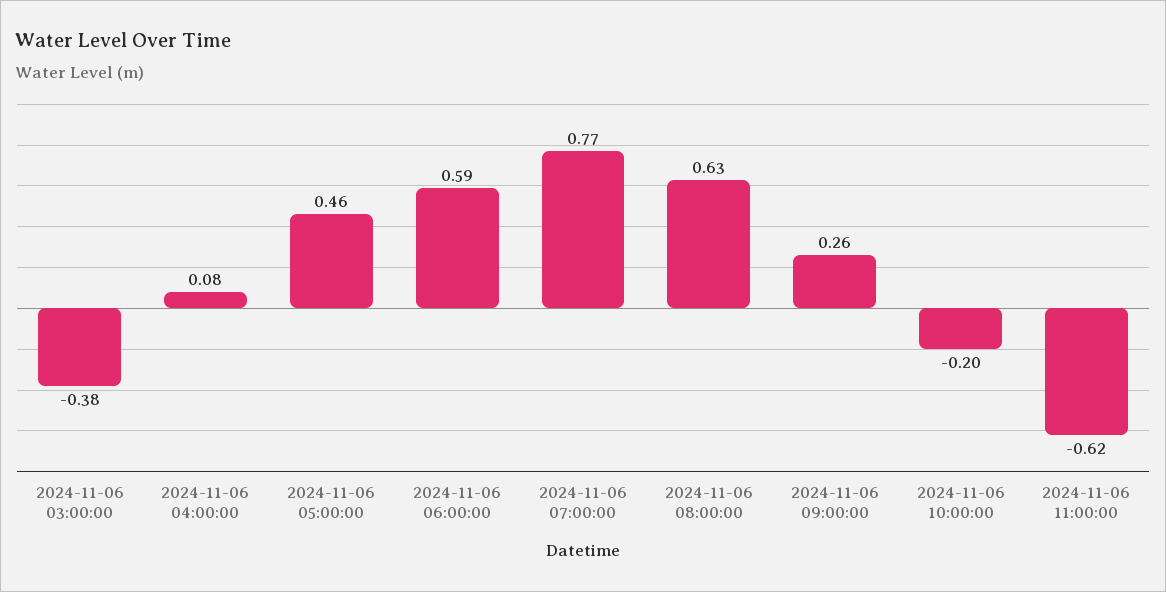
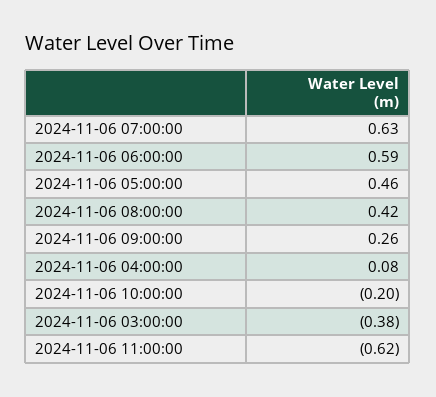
  {
    "2024-11-06 03:00:00": -0.38,
    "2024-11-06 04:00:00": 0.08,
    "2024-11-06 05:00:00": 0.46,
    "2024-11-06 06:00:00": 0.59,
-   "2024-11-06 07:00:00": 0.77,
+   "2024-11-06 07:00:00": 0.63,
-   "2024-11-06 08:00:00": 0.63,
+   "2024-11-06 08:00:00": 0.42,
    "2024-11-06 09:00:00": 0.26,
    "2024-11-06 10:00:00": -0.2,
    "2024-11-06 11:00:00": -0.62
  }

